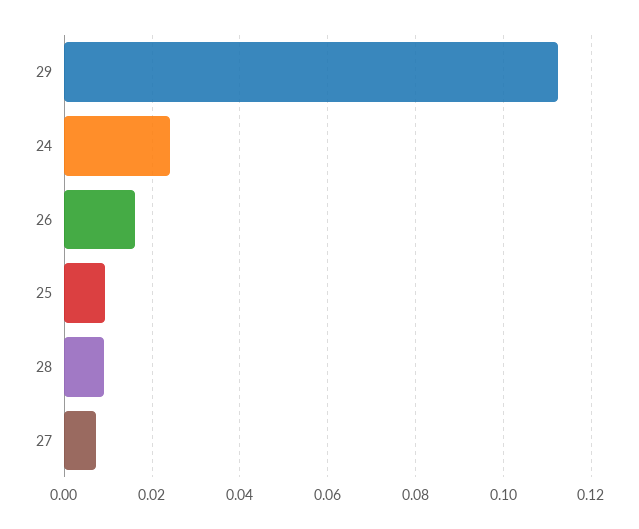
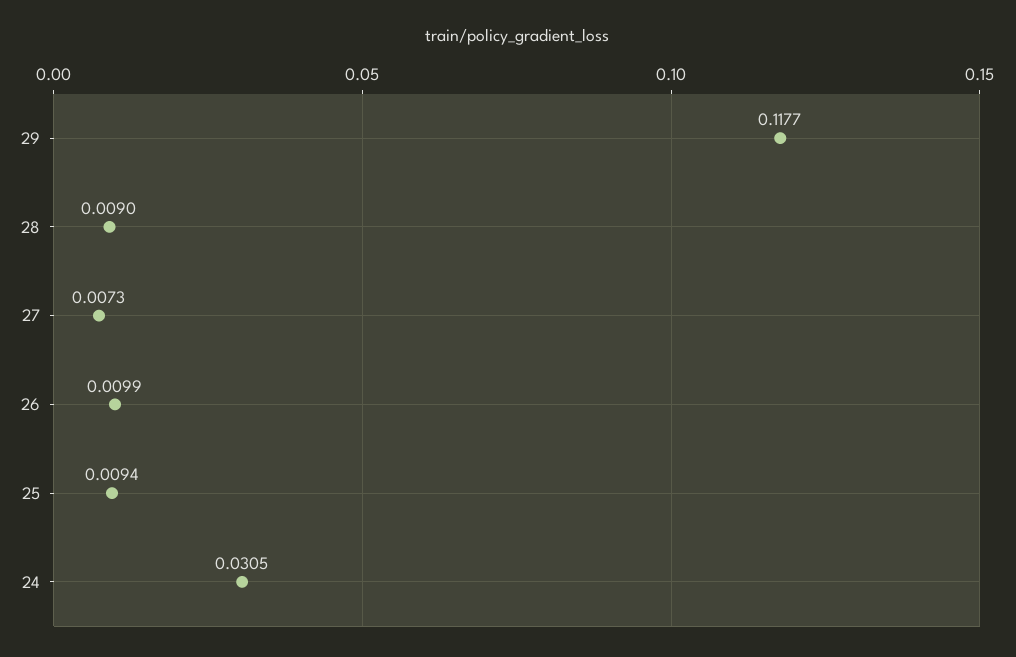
  {
-   "29": 0.112,
+   "29": 0.1177,
-   "24": 0.024,
+   "24": 0.0305,
-   "26": 0.016,
+   "26": 0.0099,
    "25": 0.0094,
    "28": 0.009,
    "27": 0.0073
  }

